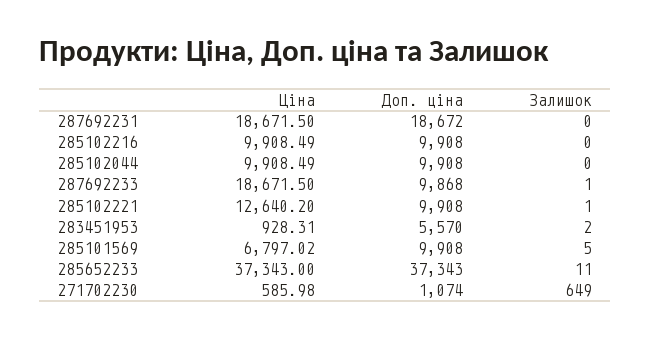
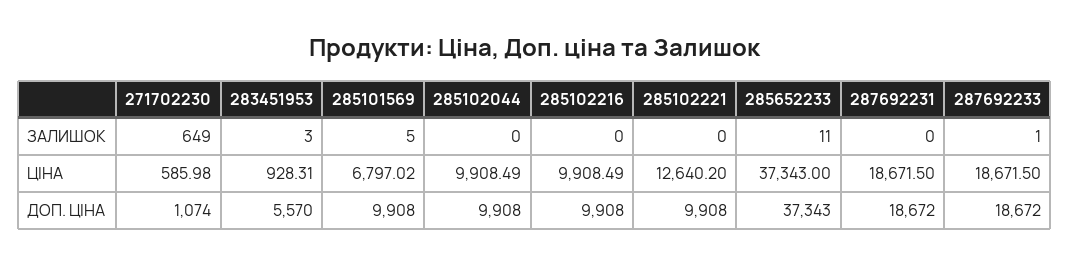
  {
    "Ціна": {
      "287692231": 18671.5,
      "285102216": 9908.49,
      "285102044": 9908.49,
      "287692233": 18671.5,
      "285102221": 12640.2,
      "283451953": 928.31,
      "285101569": 6797.02,
      "285652233": 37343,
      "271702230": 585.98
    },
    "Доп. ціна": {
      "287692231": 18672,
      "285102216": 9908,
      "285102044": 9908,
-     "287692233": 9868,
+     "287692233": 18672,
      "285102221": 9908,
      "283451953": 5570,
      "285101569": 9908,
      "285652233": 37343,
      "271702230": 1074
    },
    "Залишок": {
      "287692231": 0,
      "285102216": 0,
      "285102044": 0,
      "287692233": 1,
-     "285102221": 1,
+     "285102221": 0,
-     "283451953": 2,
+     "283451953": 3,
      "285101569": 5,
      "285652233": 11,
      "271702230": 649
    }
  }

